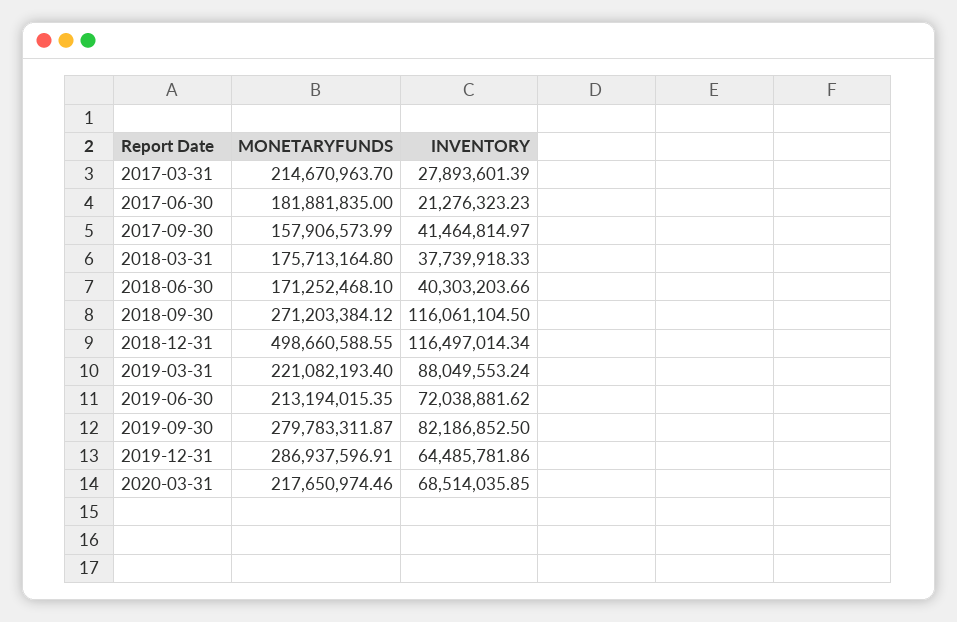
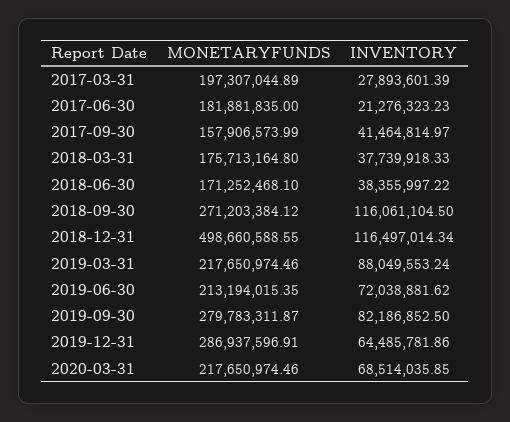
  {
    "MONETARYFUNDS": {
-     "2017-03-31": 214670963.7,
+     "2017-03-31": 197307044.89,
      "2017-06-30": 181881835,
      "2017-09-30": 157906573.99,
      "2018-03-31": 175713164.8,
      "2018-06-30": 171252468.1,
      "2018-09-30": 271203384.12,
      "2018-12-31": 498660588.55,
-     "2019-03-31": 221082193.4,
+     "2019-03-31": 217650974.46,
      "2019-06-30": 213194015.35,
      "2019-09-30": 279783311.87,
      "2019-12-31": 286937596.91,
      "2020-03-31": 217650974.46
    },
    "INVENTORY": {
      "2017-03-31": 27893601.39,
      "2017-06-30": 21276323.23,
      "2017-09-30": 41464814.97,
      "2018-03-31": 37739918.33,
-     "2018-06-30": 40303203.66,
+     "2018-06-30": 38355997.22,
      "2018-09-30": 116061104.5,
      "2018-12-31": 116497014.34,
      "2019-03-31": 88049553.24,
      "2019-06-30": 72038881.62,
      "2019-09-30": 82186852.5,
      "2019-12-31": 64485781.86,
      "2020-03-31": 68514035.85
    }
  }

